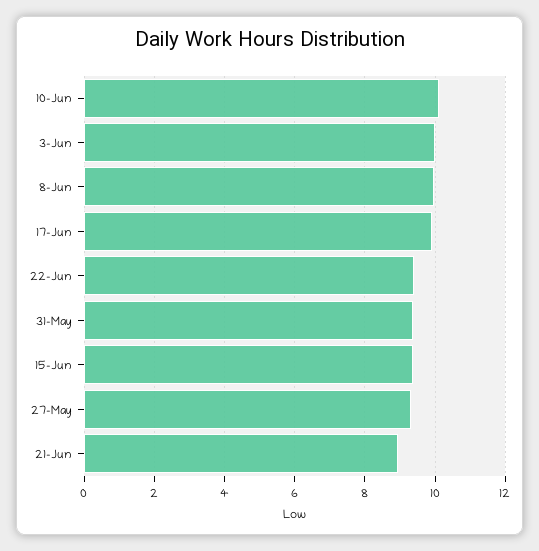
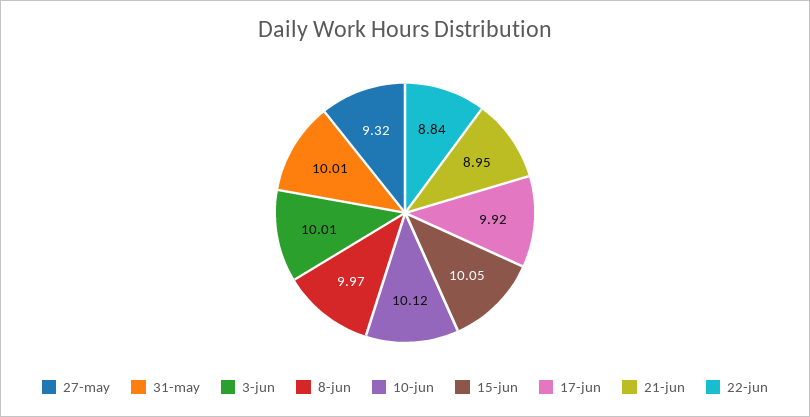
  {
    "10-Jun": 10.12,
    "3-Jun": 10.01,
    "8-Jun": 9.97,
    "17-Jun": 9.92,
-   "22-Jun": 9.4,
+   "22-Jun": 8.84,
-   "31-May": 9.4,
+   "31-May": 10.01,
-   "15-Jun": 9.4,
+   "15-Jun": 10.05,
    "27-May": 9.32,
    "21-Jun": 8.95
  }

